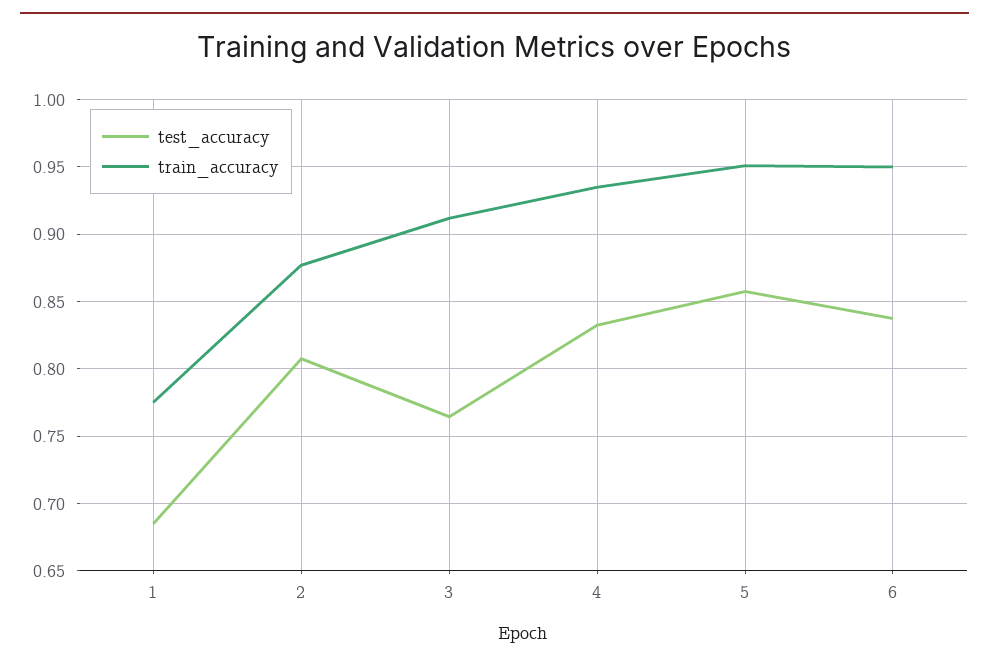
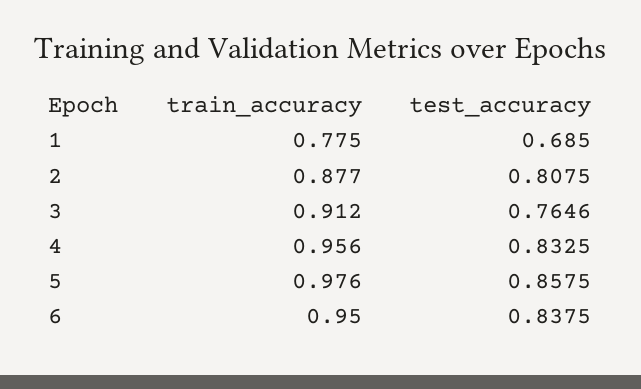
  {
    "test_accuracy": {
      "1": 0.685,
      "2": 0.8075,
      "3": 0.7646,
      "4": 0.8325,
      "5": 0.8575,
      "6": 0.8375
    },
    "train_accuracy": {
      "1": 0.775,
      "2": 0.877,
      "3": 0.912,
-     "4": 0.935,
+     "4": 0.956,
-     "5": 0.95,
+     "5": 0.976,
      "6": 0.95
    }
  }

